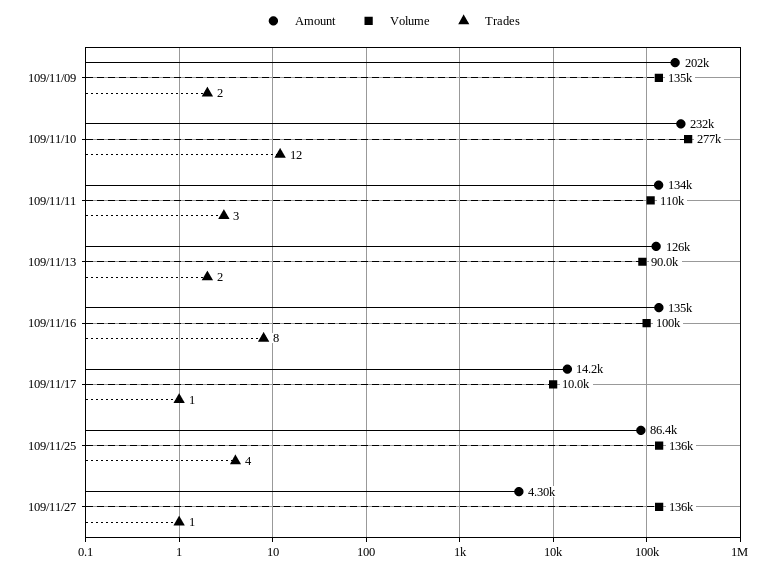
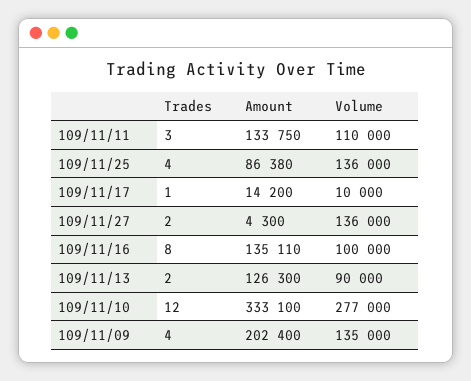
  {
    "Amount": {
      "109/11/09": 202400,
-     "109/11/10": 232000,
+     "109/11/10": 333100,
      "109/11/11": 133750,
      "109/11/13": 126300,
      "109/11/16": 135110,
      "109/11/17": 14200,
      "109/11/25": 86380,
      "109/11/27": 4300
    },
    "Volume": {
      "109/11/09": 135000,
      "109/11/10": 277000,
      "109/11/11": 110000,
      "109/11/13": 90000,
      "109/11/16": 100000,
      "109/11/17": 10000,
      "109/11/25": 136000,
      "109/11/27": 136000
    },
    "Trades": {
-     "109/11/09": 2,
+     "109/11/09": 4,
      "109/11/10": 12,
      "109/11/11": 3,
      "109/11/13": 2,
      "109/11/16": 8,
      "109/11/17": 1,
      "109/11/25": 4,
-     "109/11/27": 1
+     "109/11/27": 2
    }
  }

